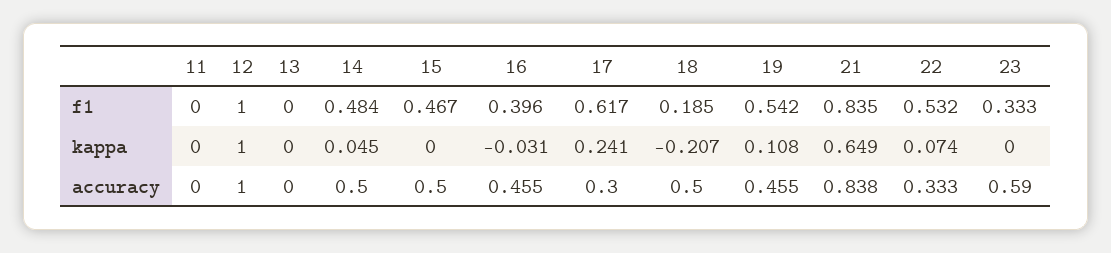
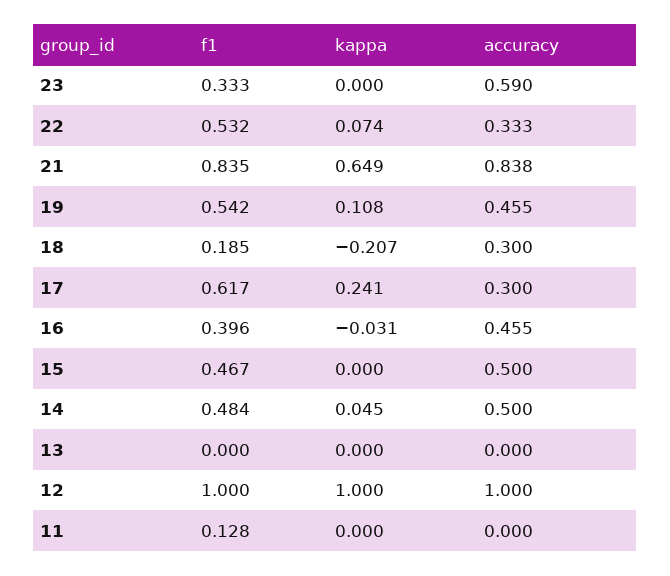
  {
    "11": {
-     "f1": 0,
+     "f1": 0.128,
      "kappa": 0,
      "accuracy": 0
    },
    "12": {
      "f1": 1,
      "kappa": 1,
      "accuracy": 1
    },
    "13": {
      "f1": 0,
      "kappa": 0,
      "accuracy": 0
    },
    "14": {
      "f1": 0.484,
      "kappa": 0.045,
      "accuracy": 0.5
    },
    "15": {
      "f1": 0.467,
      "kappa": 0,
      "accuracy": 0.5
    },
    "16": {
      "f1": 0.396,
      "kappa": -0.031,
      "accuracy": 0.455
    },
    "17": {
      "f1": 0.617,
      "kappa": 0.241,
      "accuracy": 0.3
    },
    "18": {
      "f1": 0.185,
      "kappa": -0.207,
-     "accuracy": 0.5
+     "accuracy": 0.3
    },
    "19": {
      "f1": 0.542,
      "kappa": 0.108,
      "accuracy": 0.455
    },
    "21": {
      "f1": 0.835,
      "kappa": 0.649,
      "accuracy": 0.838
    },
    "22": {
      "f1": 0.532,
      "kappa": 0.074,
      "accuracy": 0.333
    },
    "23": {
      "f1": 0.333,
      "kappa": 0,
      "accuracy": 0.59
    }
  }

